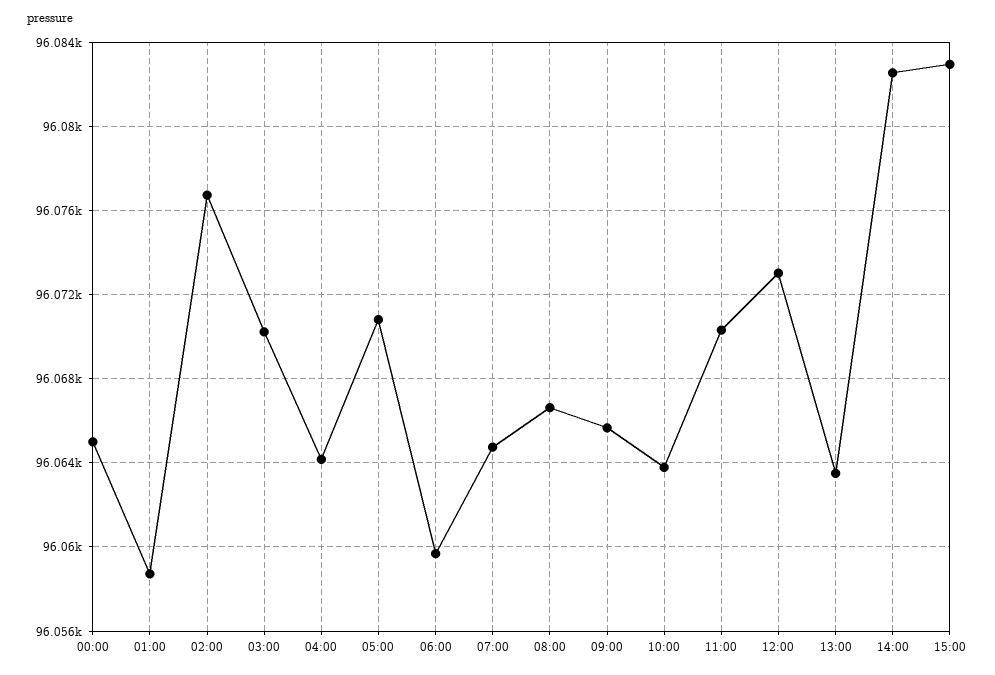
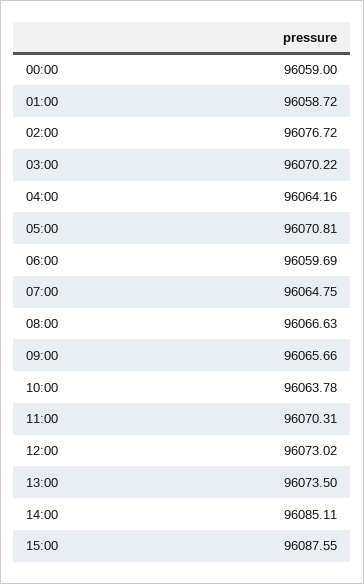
  {
-   "00:00": 96065,
+   "00:00": 96059,
    "01:00": 96058.72,
    "02:00": 96076.72,
    "03:00": 96070.22,
    "04:00": 96064.16,
    "05:00": 96070.81,
    "06:00": 96059.69,
    "07:00": 96064.75,
    "08:00": 96066.63,
    "09:00": 96065.66,
    "10:00": 96063.78,
    "11:00": 96070.31,
    "12:00": 96073.02,
-   "13:00": 96063.5,
+   "13:00": 96073.5,
-   "14:00": 96082.5,
+   "14:00": 96085.11,
-   "15:00": 96083
+   "15:00": 96087.55
  }

